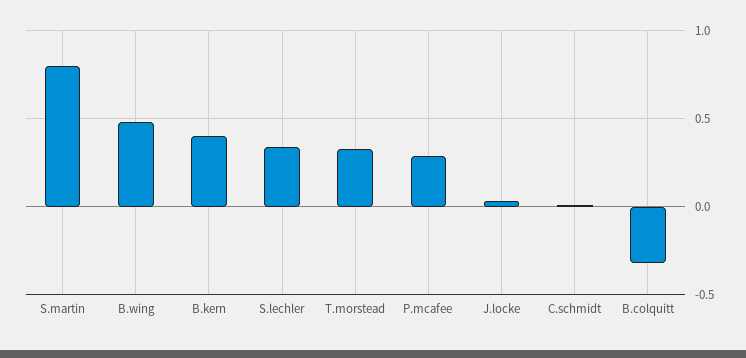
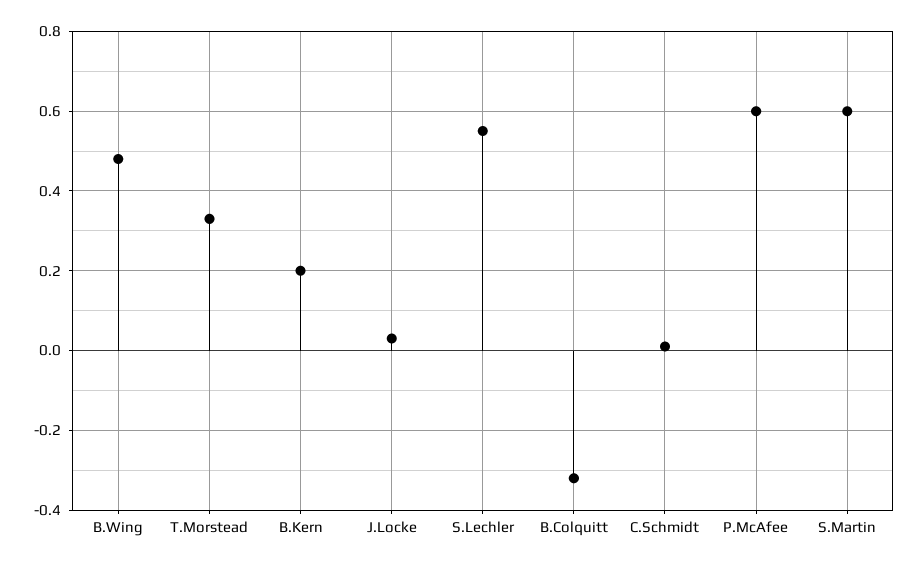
  {
-   "S.martin": 0.8,
+   "S.martin": 0.6,
    "B.wing": 0.5,
-   "B.kern": 0.4,
+   "B.kern": 0.2,
-   "S.lechler": 0.35,
+   "S.lechler": 0.55,
    "T.morstead": 0.35,
-   "P.mcafee": 0.3,
+   "P.mcafee": 0.6,
    "J.locke": 0.05,
    "C.schmidt": 0,
    "B.colquitt": -0.3
  }

